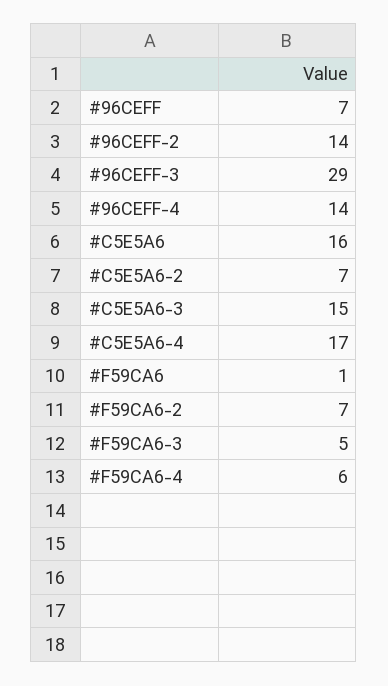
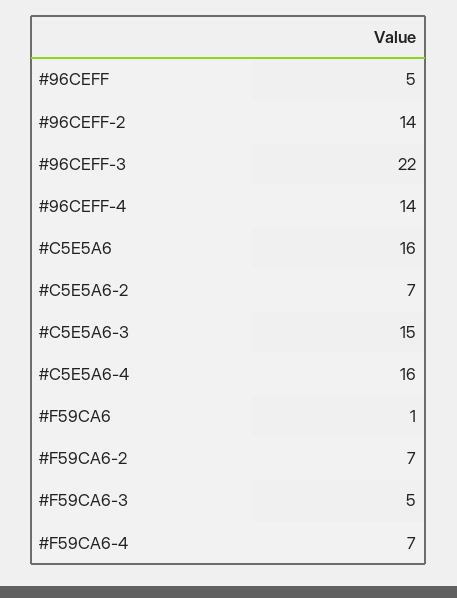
  {
-   "#96CEFF": 7,
+   "#96CEFF": 5,
    "#96CEFF-2": 14,
-   "#96CEFF-3": 29,
+   "#96CEFF-3": 22,
    "#96CEFF-4": 14,
    "#C5E5A6": 16,
    "#C5E5A6-2": 7,
    "#C5E5A6-3": 15,
-   "#C5E5A6-4": 17,
+   "#C5E5A6-4": 16,
    "#F59CA6": 1,
    "#F59CA6-2": 7,
    "#F59CA6-3": 5,
-   "#F59CA6-4": 6
+   "#F59CA6-4": 7
  }

